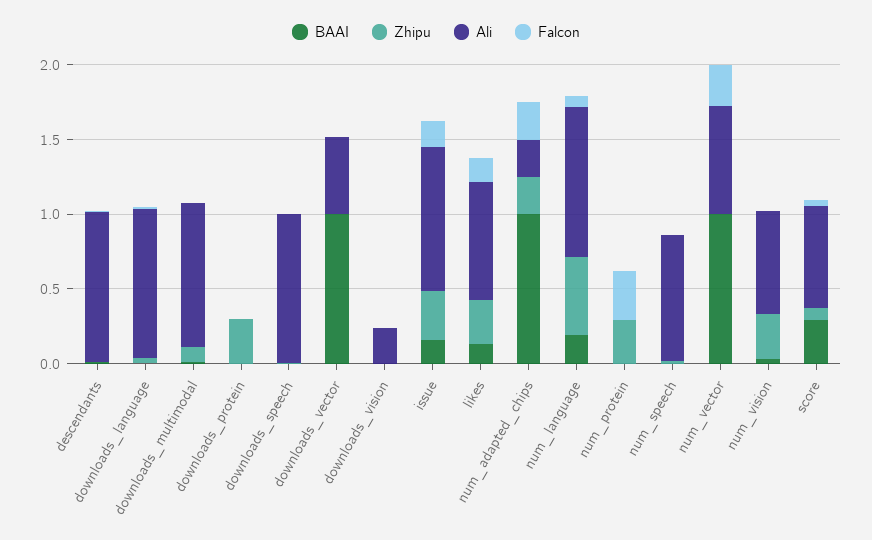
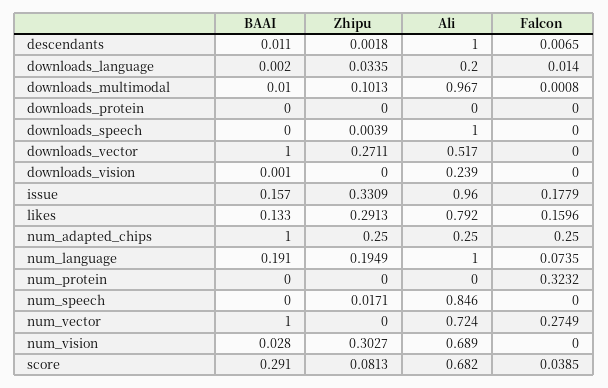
  {
    "BAAI": {
      "descendants": 0.011,
      "downloads_language": 0.002,
      "downloads_multimodal": 0.01,
      "downloads_protein": 0,
      "downloads_speech": 0,
      "downloads_vector": 1,
      "downloads_vision": 0.001,
      "issue": 0.157,
      "likes": 0.133,
      "num_adapted_chips": 1,
      "num_language": 0.191,
      "num_protein": 0,
      "num_speech": 0,
      "num_vector": 1,
      "num_vision": 0.028,
      "score": 0.291
    },
    "Zhipu": {
      "descendants": 0.0018,
      "downloads_language": 0.0335,
      "downloads_multimodal": 0.1013,
-     "downloads_protein": 0.3,
+     "downloads_protein": 0,
      "downloads_speech": 0.0039,
-     "downloads_vector": 0,
+     "downloads_vector": 0.2711,
      "downloads_vision": 0,
      "issue": 0.3309,
      "likes": 0.2913,
      "num_adapted_chips": 0.25,
-     "num_language": 0.5,
+     "num_language": 0.1949,
-     "num_protein": 0.3,
+     "num_protein": 0,
      "num_speech": 0.0171,
      "num_vector": 0,
      "num_vision": 0.3027,
      "score": 0.0813
    },
    "Ali": {
      "descendants": 1,
-     "downloads_language": 1,
+     "downloads_language": 0.2,
      "downloads_multimodal": 0.967,
      "downloads_protein": 0,
      "downloads_speech": 1,
      "downloads_vector": 0.517,
      "downloads_vision": 0.239,
      "issue": 0.96,
      "likes": 0.792,
      "num_adapted_chips": 0.25,
      "num_language": 1,
      "num_protein": 0,
      "num_speech": 0.846,
      "num_vector": 0.724,
      "num_vision": 0.689,
      "score": 0.682
    },
    "Falcon": {
      "descendants": 0.0065,
      "downloads_language": 0.014,
      "downloads_multimodal": 0.0008,
      "downloads_protein": 0,
      "downloads_speech": 0,
      "downloads_vector": 0,
      "downloads_vision": 0,
      "issue": 0.1779,
      "likes": 0.1596,
      "num_adapted_chips": 0.25,
      "num_language": 0.0735,
      "num_protein": 0.3232,
      "num_speech": 0,
      "num_vector": 0.2749,
      "num_vision": 0,
      "score": 0.0385
    }
  }

